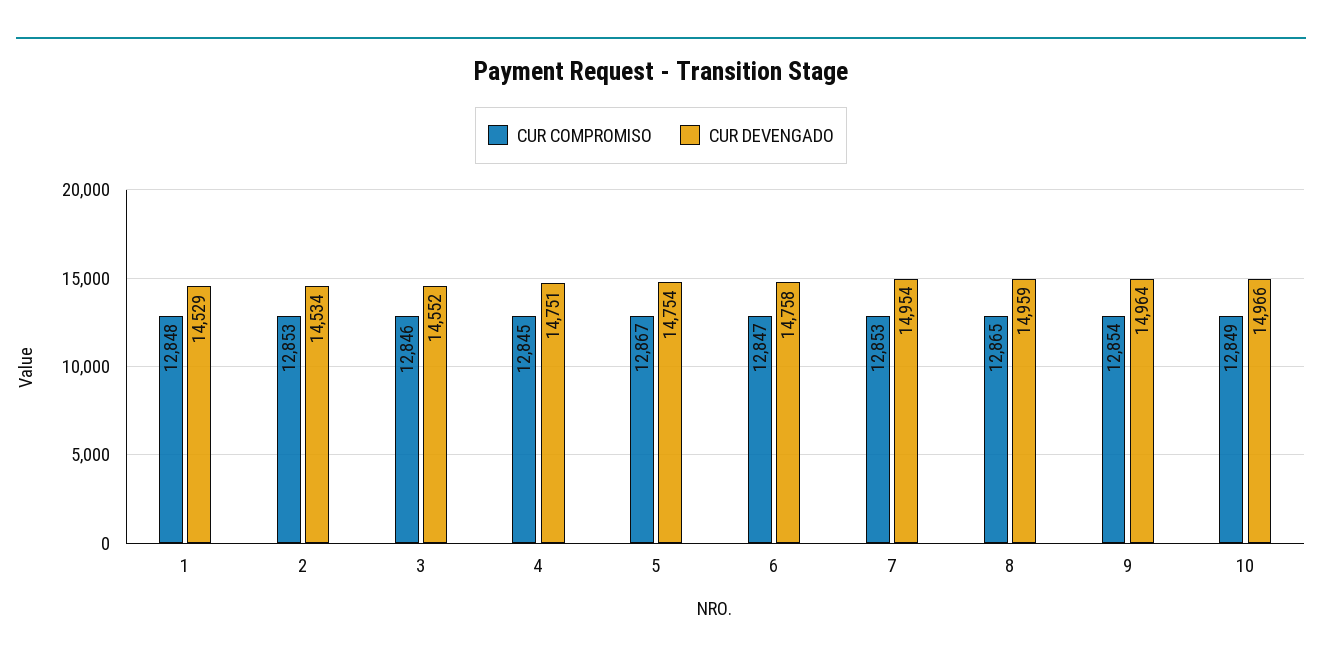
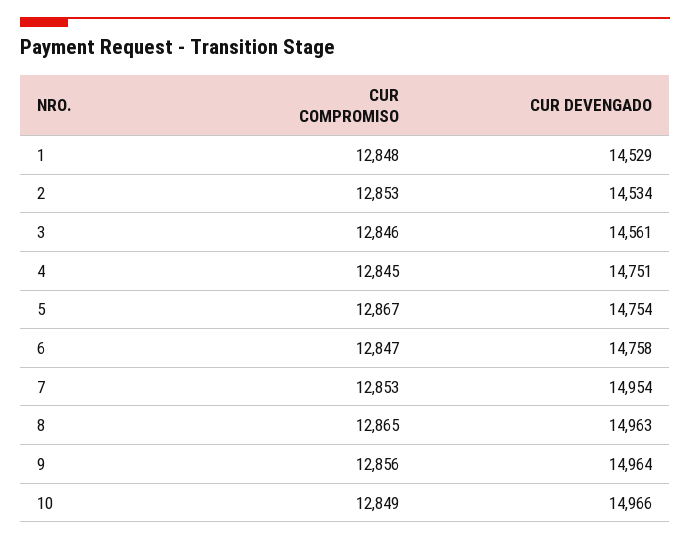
  {
    "CUR COMPROMISO": {
      "1": 12848,
      "2": 12853,
      "3": 12846,
      "4": 12845,
      "5": 12867,
      "6": 12847,
      "7": 12853,
      "8": 12865,
-     "9": 12854,
+     "9": 12856,
      "10": 12849
    },
    "CUR DEVENGADO": {
      "1": 14529,
      "2": 14534,
-     "3": 14552,
+     "3": 14561,
      "4": 14751,
      "5": 14754,
      "6": 14758,
      "7": 14954,
-     "8": 14959,
+     "8": 14963,
      "9": 14964,
      "10": 14966
    }
  }

